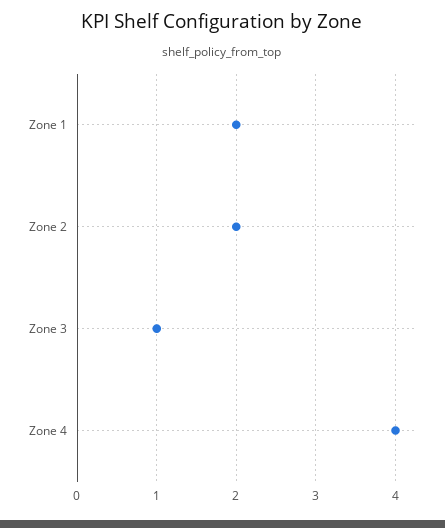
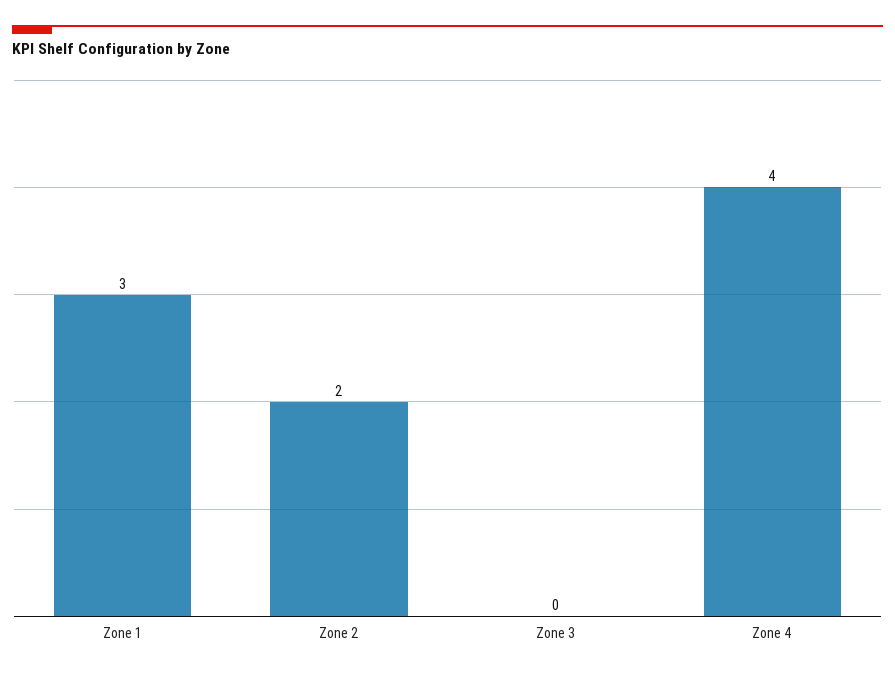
  {
-   "Zone 1": 2,
+   "Zone 1": 3,
    "Zone 2": 2,
-   "Zone 3": 1,
+   "Zone 3": 0,
    "Zone 4": 4
  }

